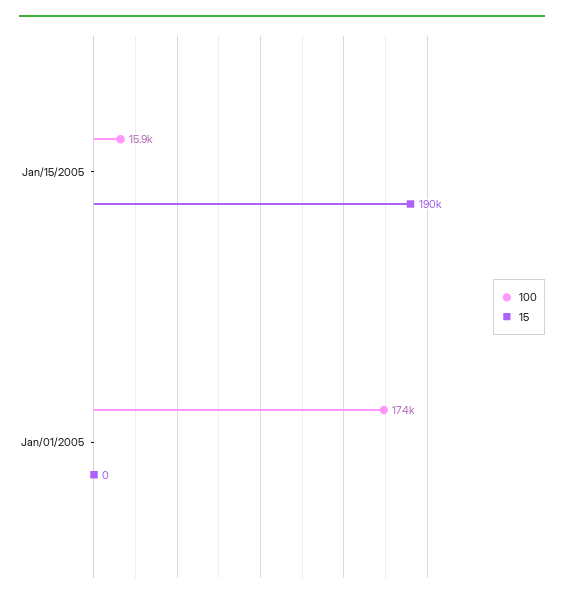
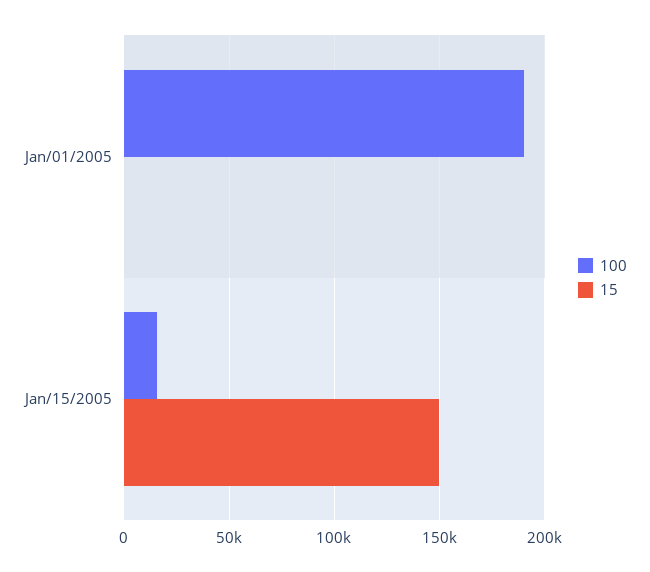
  {
    "100": {
      "Jan/15/2005": 15900,
-     "Jan/01/2005": 174000
+     "Jan/01/2005": 190000
    },
    "15": {
-     "Jan/15/2005": 190000,
+     "Jan/15/2005": 150000,
      "Jan/01/2005": 0
    }
  }

